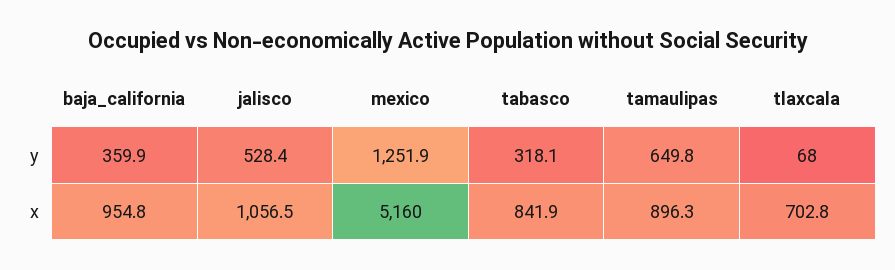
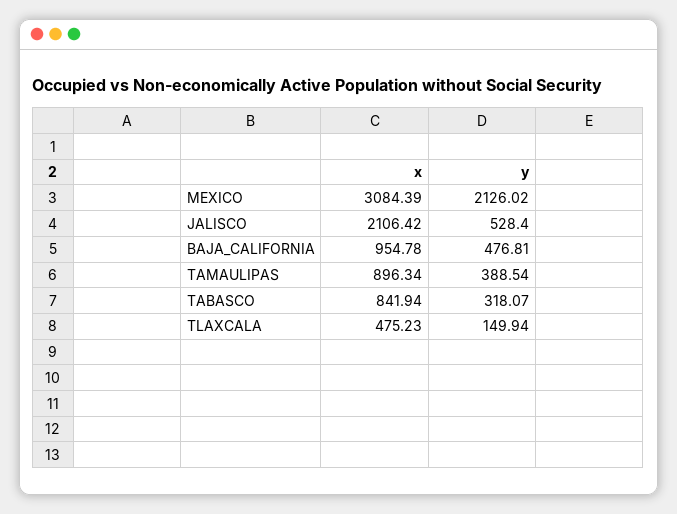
  {
    "baja_california": {
-     "y": 359.9,
+     "y": 476.81,
      "x": 954.78
    },
    "jalisco": {
      "y": 528.4,
-     "x": 1056.5
+     "x": 2106.42
    },
    "mexico": {
-     "y": 1251.9,
+     "y": 2126.02,
-     "x": 5160
+     "x": 3084.39
    },
    "tabasco": {
      "y": 318.07,
      "x": 841.94
    },
    "tamaulipas": {
-     "y": 649.8,
+     "y": 388.54,
      "x": 896.34
    },
    "tlaxcala": {
-     "y": 68,
+     "y": 149.94,
-     "x": 702.8
+     "x": 475.23
    }
  }

